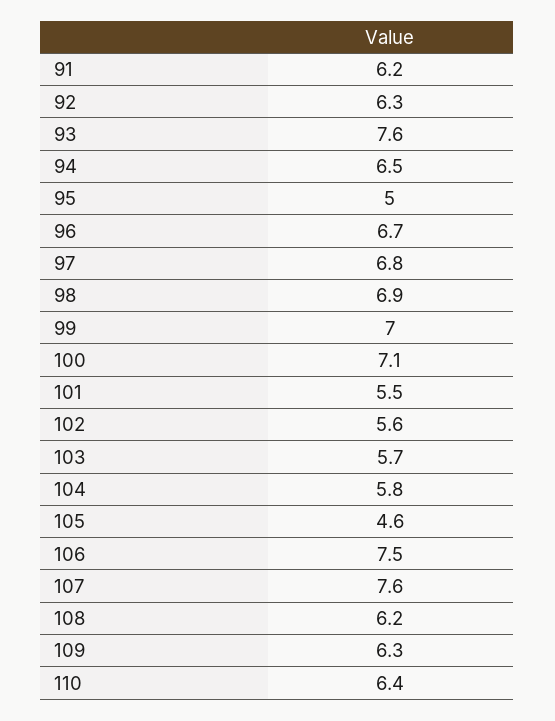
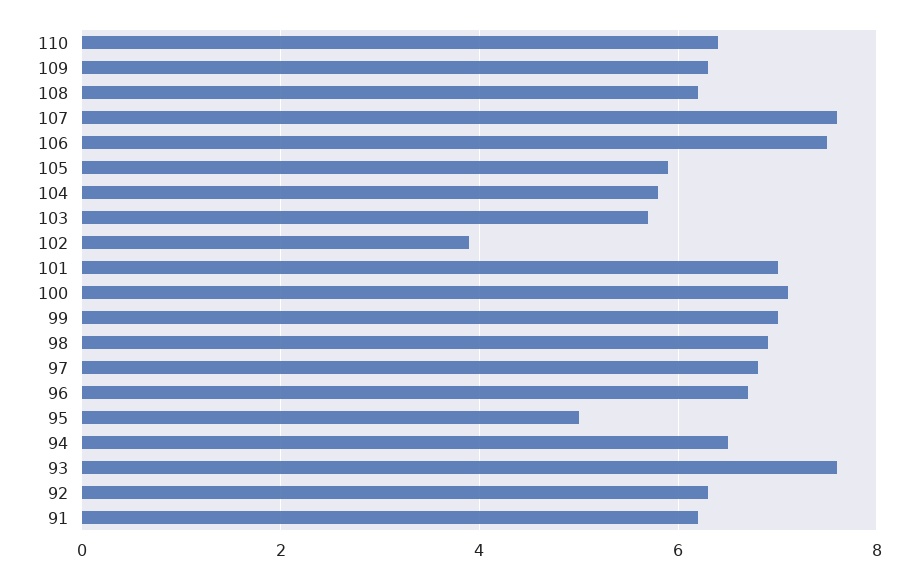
  {
    "91": 6.2,
    "92": 6.3,
    "93": 7.6,
    "94": 6.5,
    "95": 5,
    "96": 6.7,
    "97": 6.8,
    "98": 6.9,
    "99": 7,
    "100": 7.1,
-   "101": 5.5,
+   "101": 7,
-   "102": 5.6,
+   "102": 4,
    "103": 5.7,
    "104": 5.8,
-   "105": 4.6,
+   "105": 6,
    "106": 7.5,
    "107": 7.6,
    "108": 6.2,
    "109": 6.3,
    "110": 6.4
  }

